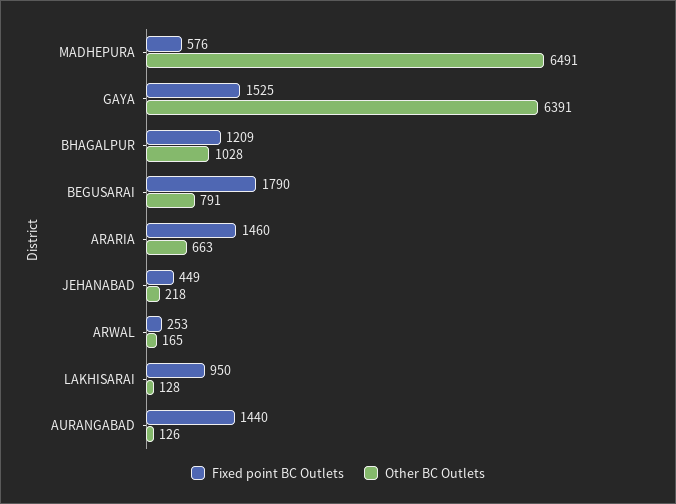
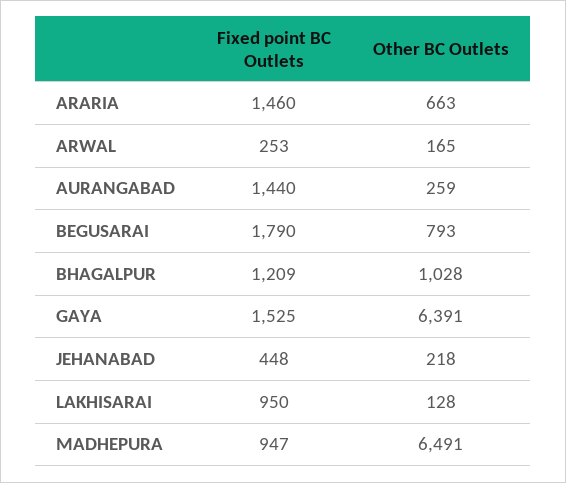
  {
    "Fixed point BC Outlets": {
-     "MADHEPURA": 576,
+     "MADHEPURA": 947,
      "GAYA": 1525,
      "BHAGALPUR": 1209,
      "BEGUSARAI": 1790,
      "ARARIA": 1460,
-     "JEHANABAD": 449,
+     "JEHANABAD": 448,
      "ARWAL": 253,
      "LAKHISARAI": 950,
      "AURANGABAD": 1440
    },
    "Other BC Outlets": {
      "MADHEPURA": 6491,
      "GAYA": 6391,
      "BHAGALPUR": 1028,
-     "BEGUSARAI": 791,
+     "BEGUSARAI": 793,
      "ARARIA": 663,
      "JEHANABAD": 218,
      "ARWAL": 165,
      "LAKHISARAI": 128,
-     "AURANGABAD": 126
+     "AURANGABAD": 259
    }
  }

